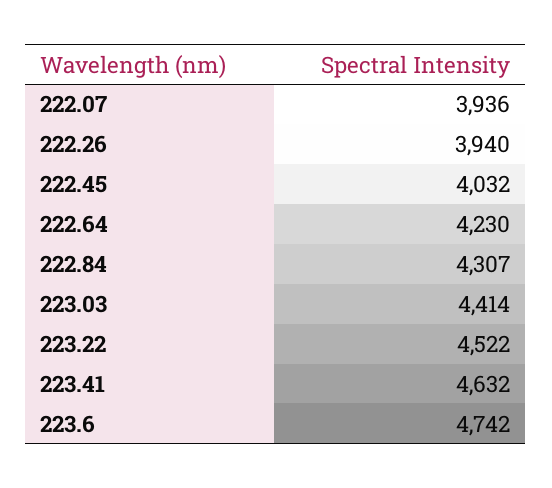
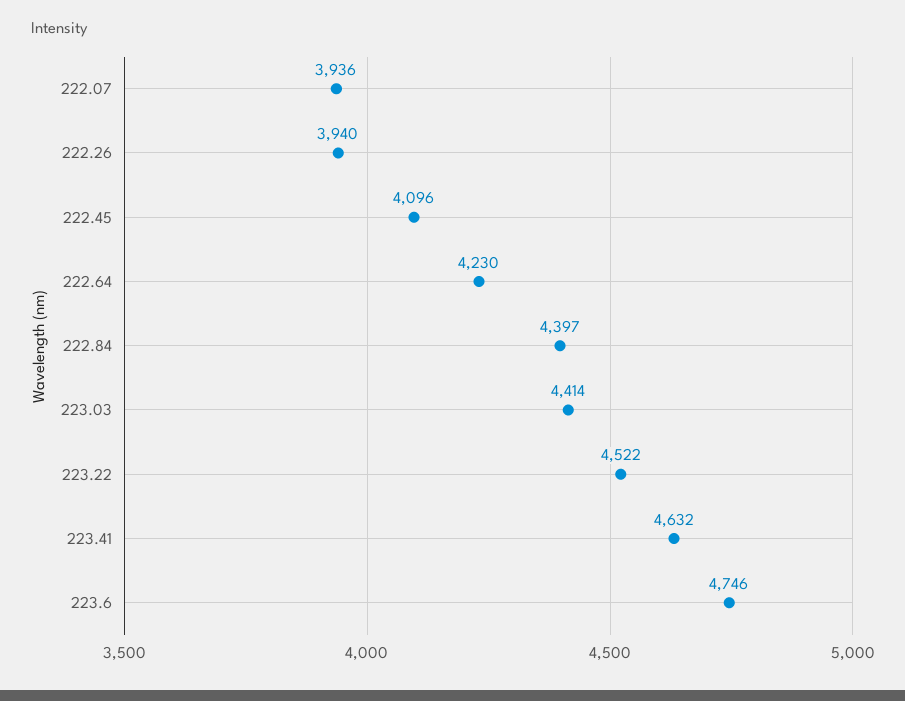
  {
    "222.07": 3936,
    "222.26": 3940,
-   "222.45": 4032,
+   "222.45": 4096,
    "222.64": 4230,
-   "222.84": 4307,
+   "222.84": 4397,
    "223.03": 4414,
    "223.22": 4522,
    "223.41": 4632,
-   "223.6": 4742
+   "223.6": 4746
  }

